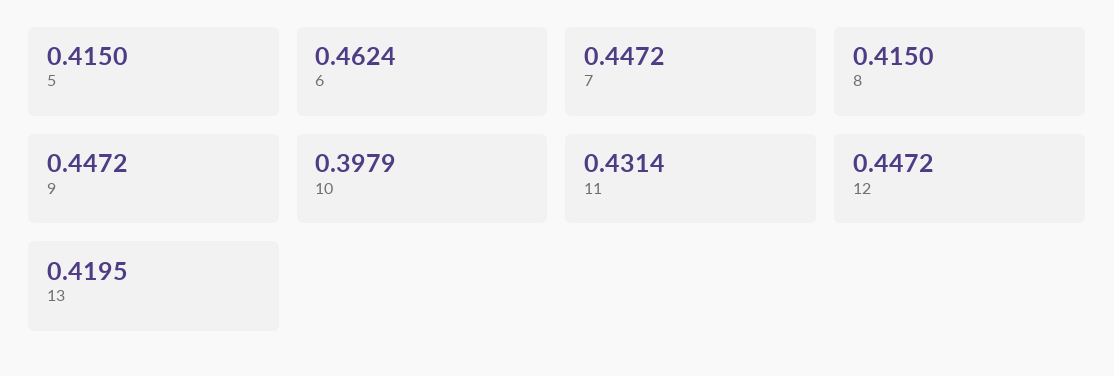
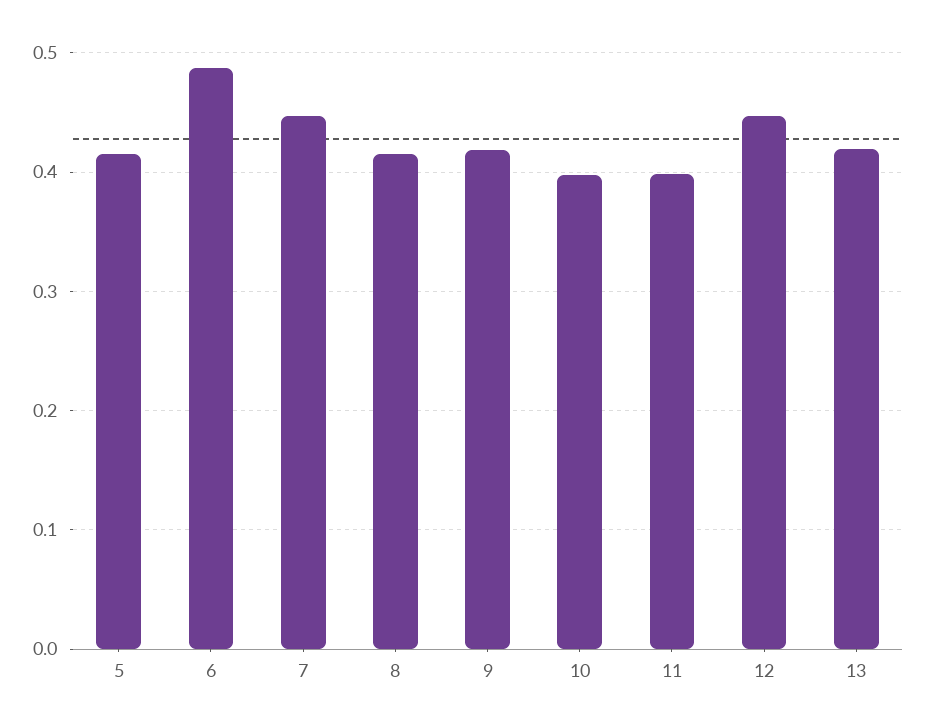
  {
    "5": 0.415,
-   "6": 0.4624,
+   "6": 0.49,
    "7": 0.4472,
    "8": 0.415,
-   "9": 0.4472,
+   "9": 0.42,
    "10": 0.3979,
-   "11": 0.4314,
+   "11": 0.4,
    "12": 0.4472,
    "13": 0.4195
  }

